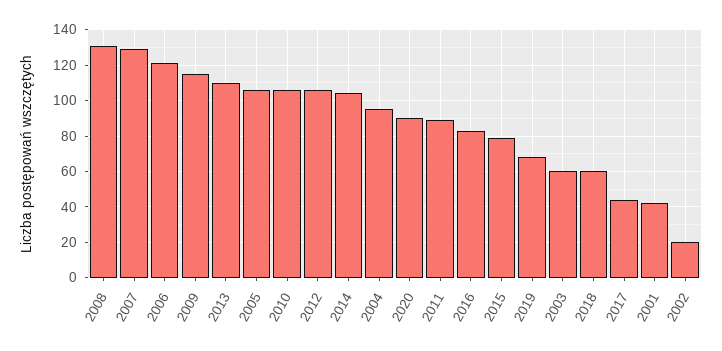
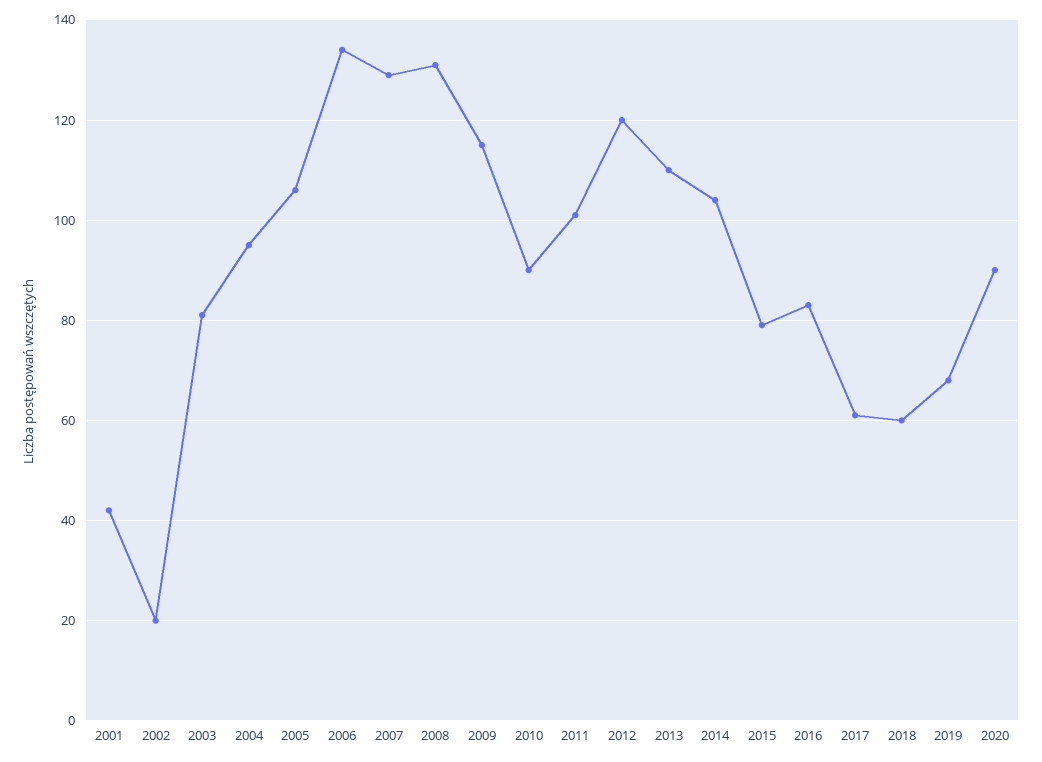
  {
    "2008": 130,
    "2007": 130,
-   "2006": 120,
+   "2006": 135,
    "2009": 115,
    "2013": 110,
    "2005": 105,
-   "2010": 105,
+   "2010": 90,
-   "2012": 105,
+   "2012": 120,
    "2014": 105,
    "2004": 95,
    "2020": 90,
-   "2011": 90,
+   "2011": 100,
    "2016": 85,
    "2015": 80,
    "2019": 70,
-   "2003": 60,
+   "2003": 80,
    "2018": 60,
-   "2017": 45,
+   "2017": 60,
    "2001": 40,
    "2002": 20
  }

